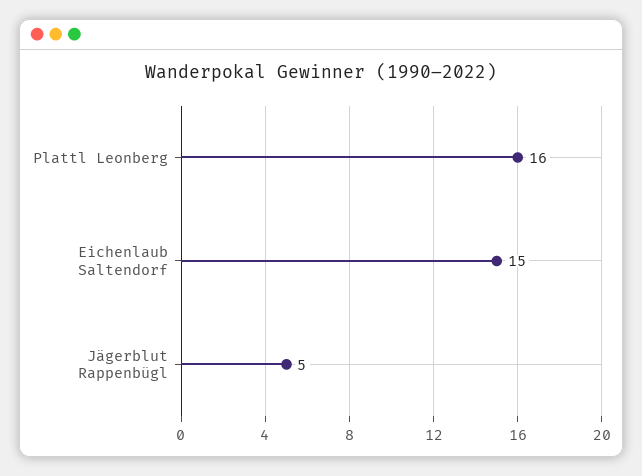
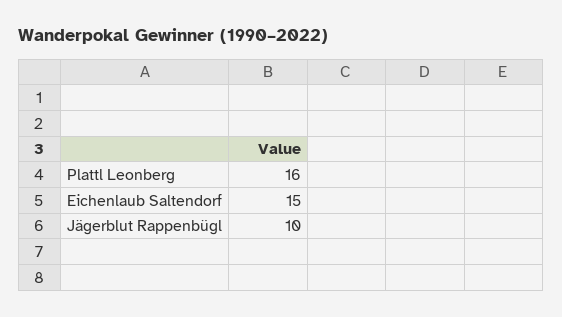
  {
    "Plattl Leonberg": 16,
    "Eichenlaub Saltendorf": 15,
-   "Jägerblut Rappenbügl": 5
+   "Jägerblut Rappenbügl": 10
  }

